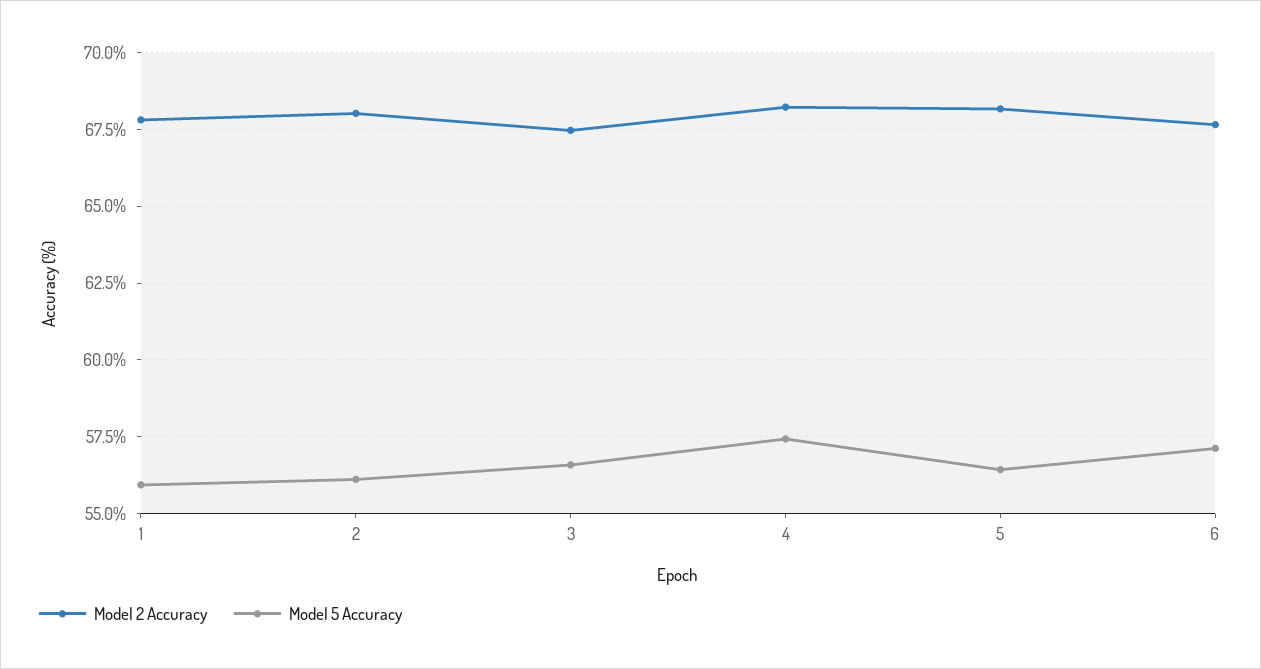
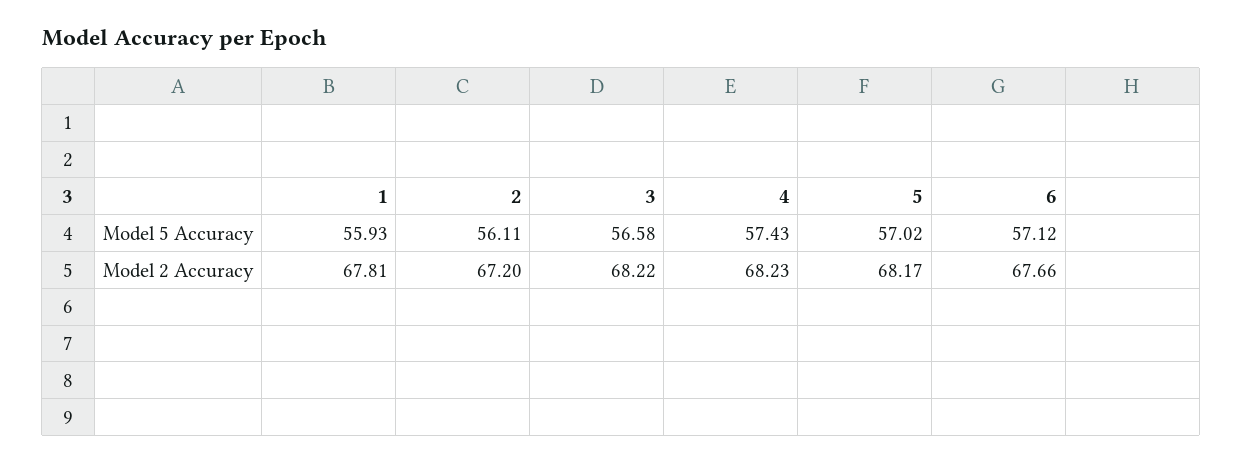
  {
    "Model 2 Accuracy": {
      "1": 67.81,
-     "2": 68,
+     "2": 67.2,
-     "3": 67.5,
+     "3": 68.22,
      "4": 68.23,
      "5": 68.17,
      "6": 67.66
    },
    "Model 5 Accuracy": {
      "1": 55.93,
      "2": 56.11,
      "3": 56.58,
      "4": 57.43,
-     "5": 56.5,
+     "5": 57.02,
      "6": 57.12
    }
  }

